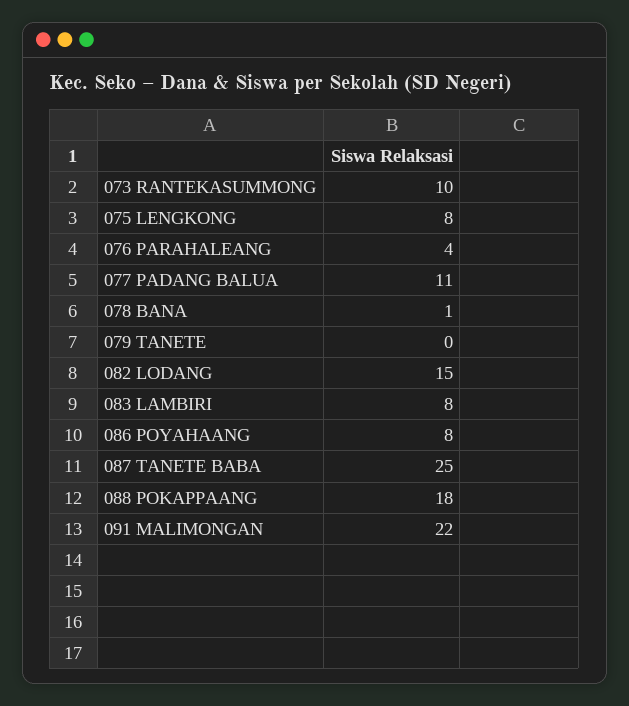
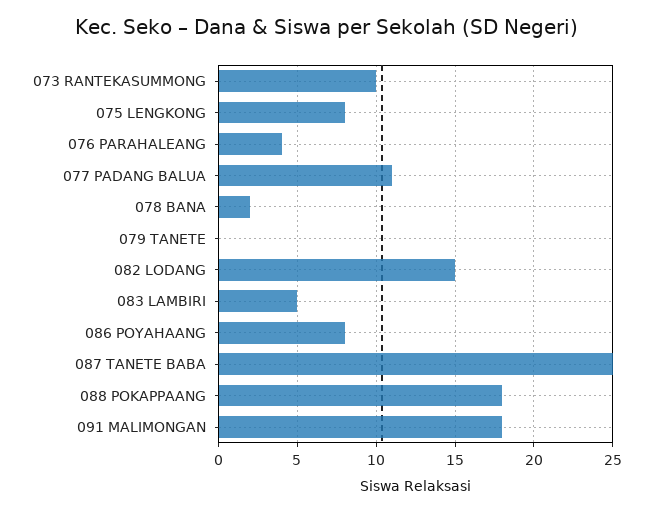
  {
    "073 RANTEKASUMMONG": 10,
    "075 LENGKONG": 8,
    "076 PARAHALEANG": 4,
    "077 PADANG BALUA": 11,
-   "078 BANA": 1,
+   "078 BANA": 2,
    "079 TANETE": 0,
    "082 LODANG": 15,
-   "083 LAMBIRI": 8,
+   "083 LAMBIRI": 5,
    "086 POYAHAANG": 8,
    "087 TANETE BABA": 25,
    "088 POKAPPAANG": 18,
-   "091 MALIMONGAN": 22
+   "091 MALIMONGAN": 18
  }

